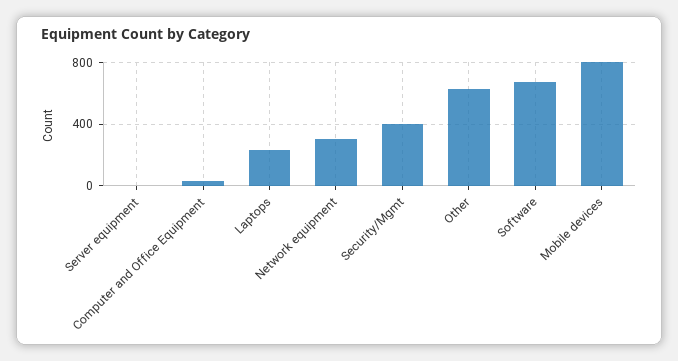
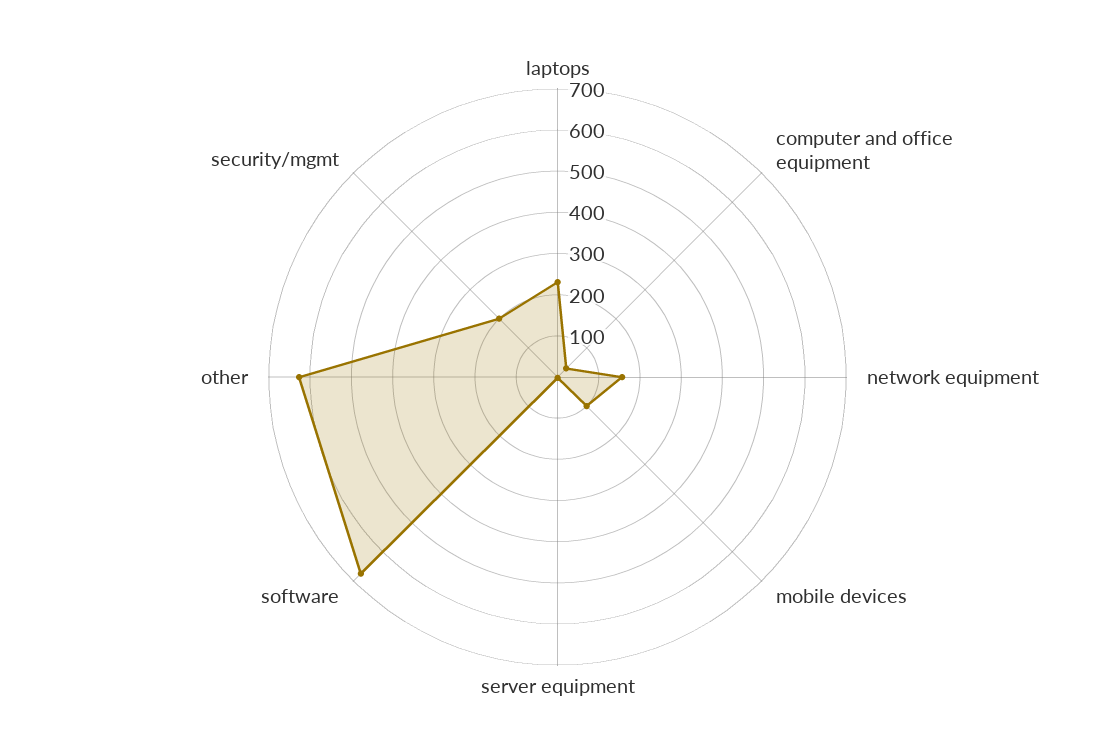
  {
    "Server equipment": 0,
    "Computer and Office Equipment": 40,
    "Laptops": 240,
-   "Network equipment": 300,
+   "Network equipment": 160,
-   "Security/Mgmt": 400,
+   "Security/Mgmt": 200,
    "Other": 620,
    "Software": 680,
-   "Mobile devices": 800
+   "Mobile devices": 100
  }

